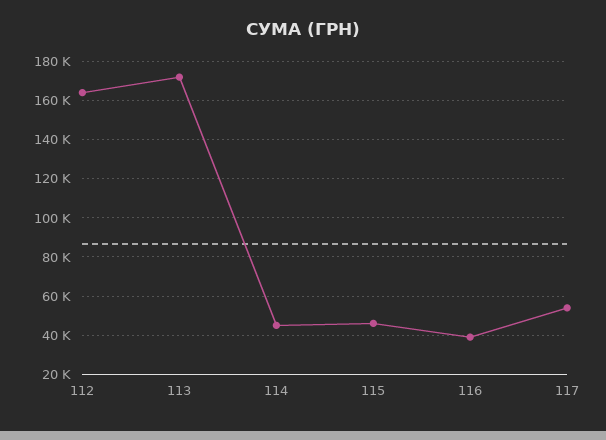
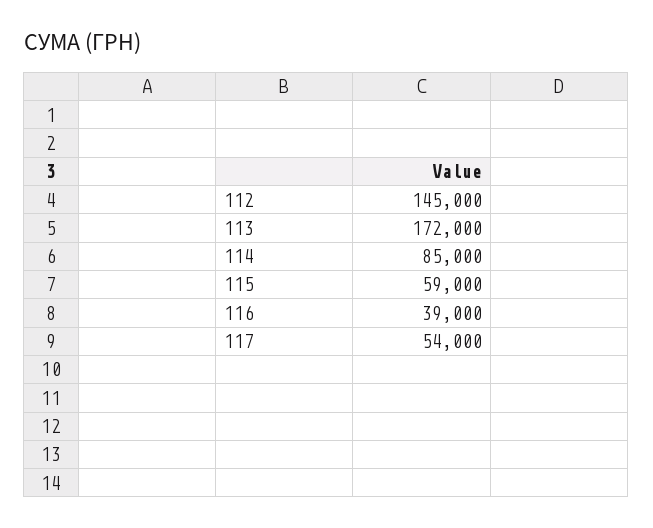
  {
-   "112": 165000,
+   "112": 145000,
    "113": 172000,
-   "114": 45000,
+   "114": 85000,
-   "115": 45000,
+   "115": 59000,
    "116": 39000,
    "117": 54000
  }

